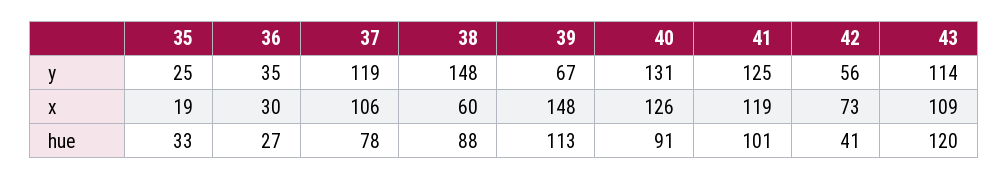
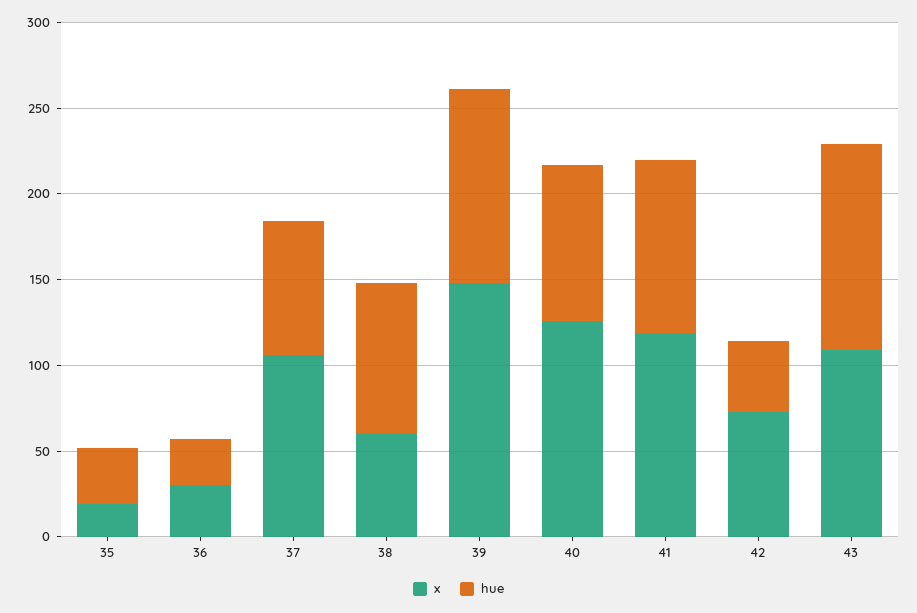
  {
-   "y": {
-     "35": 25,
-     "36": 35,
-     "37": 119,
-     "38": 148,
-     "39": 67,
-     "40": 131,
-     "41": 125,
-     "42": 56,
-     "43": 114
-   },
    "x": {
      "35": 19,
      "36": 30,
      "37": 106,
      "38": 60,
      "39": 148,
      "40": 126,
      "41": 119,
      "42": 73,
      "43": 109
    },
    "hue": {
      "35": 33,
      "36": 27,
      "37": 78,
      "38": 88,
      "39": 113,
      "40": 91,
      "41": 101,
      "42": 41,
      "43": 120
    }
  }

